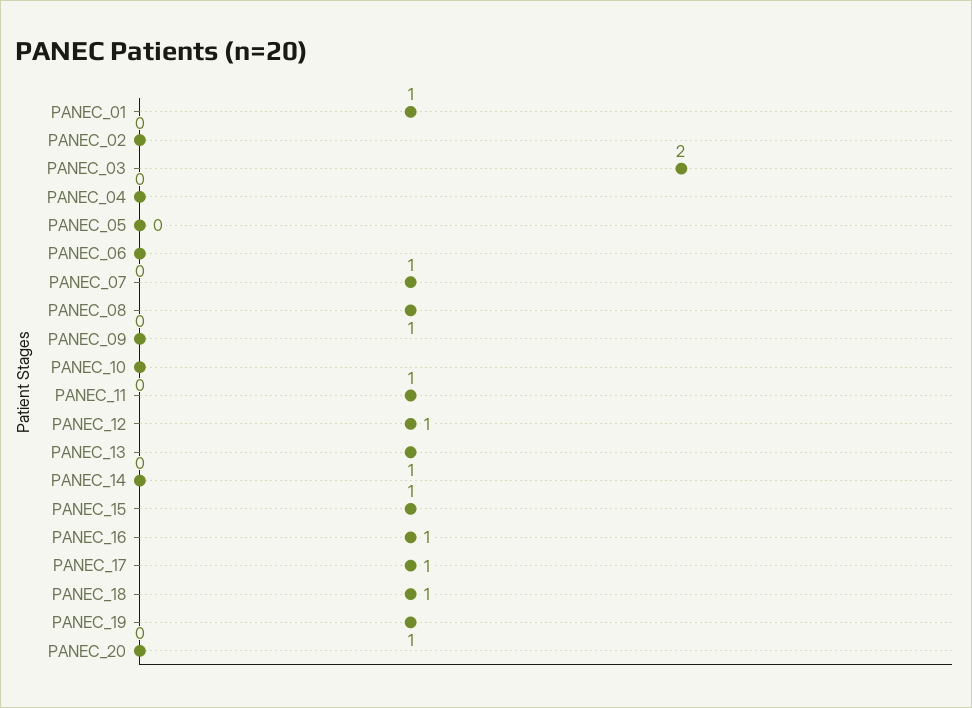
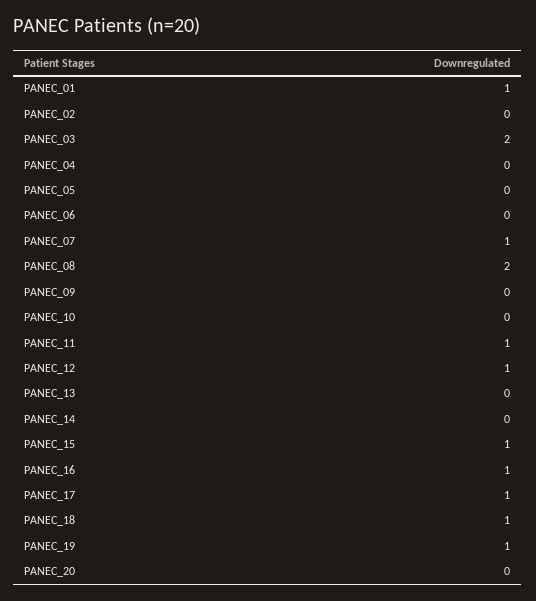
  {
    "PANEC_01": 1,
    "PANEC_02": 0,
    "PANEC_03": 2,
    "PANEC_04": 0,
    "PANEC_05": 0,
    "PANEC_06": 0,
    "PANEC_07": 1,
-   "PANEC_08": 1,
+   "PANEC_08": 2,
    "PANEC_09": 0,
    "PANEC_10": 0,
    "PANEC_11": 1,
    "PANEC_12": 1,
-   "PANEC_13": 1,
+   "PANEC_13": 0,
    "PANEC_14": 0,
    "PANEC_15": 1,
    "PANEC_16": 1,
    "PANEC_17": 1,
    "PANEC_18": 1,
    "PANEC_19": 1,
    "PANEC_20": 0
  }

